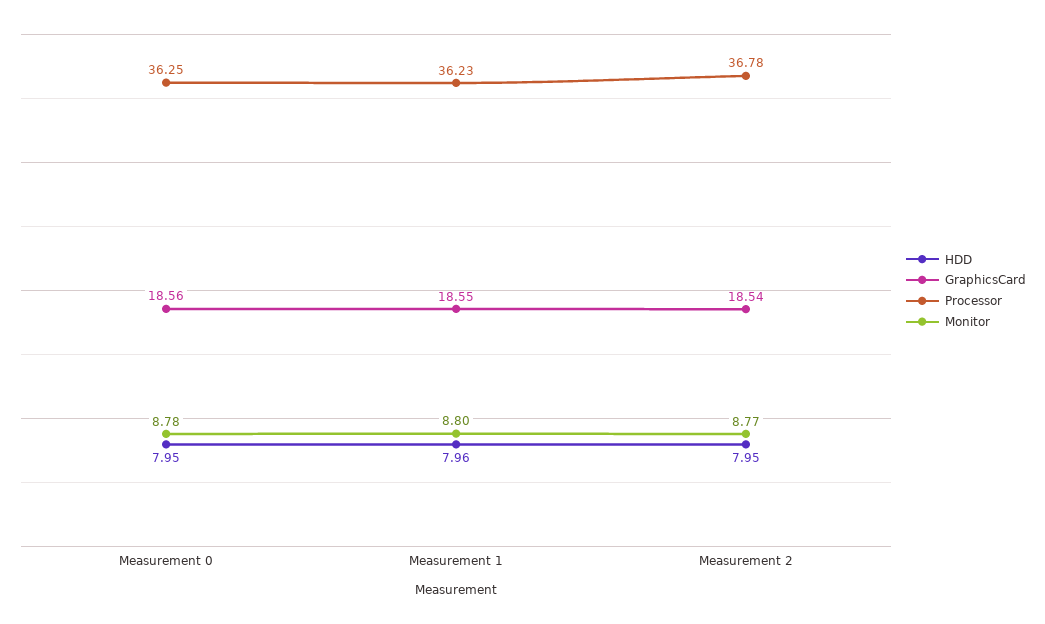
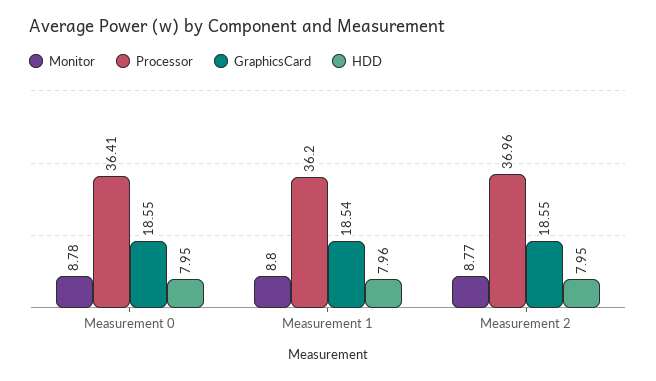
  {
    "HDD": {
      "Measurement 0": 7.95,
      "Measurement 1": 7.96,
      "Measurement 2": 7.95
    },
    "GraphicsCard": {
-     "Measurement 0": 18.56,
+     "Measurement 0": 18.55,
-     "Measurement 1": 18.55,
+     "Measurement 1": 18.54,
-     "Measurement 2": 18.54
+     "Measurement 2": 18.55
    },
    "Processor": {
-     "Measurement 0": 36.25,
+     "Measurement 0": 36.41,
-     "Measurement 1": 36.23,
+     "Measurement 1": 36.2,
-     "Measurement 2": 36.78
+     "Measurement 2": 36.96
    },
    "Monitor": {
      "Measurement 0": 8.78,
      "Measurement 1": 8.8,
      "Measurement 2": 8.77
    }
  }

